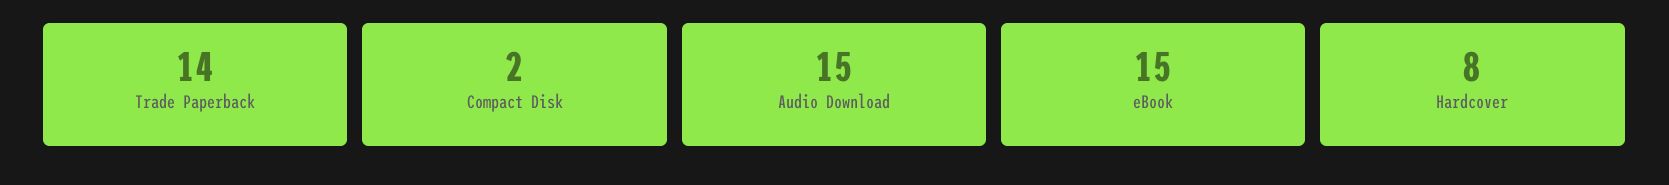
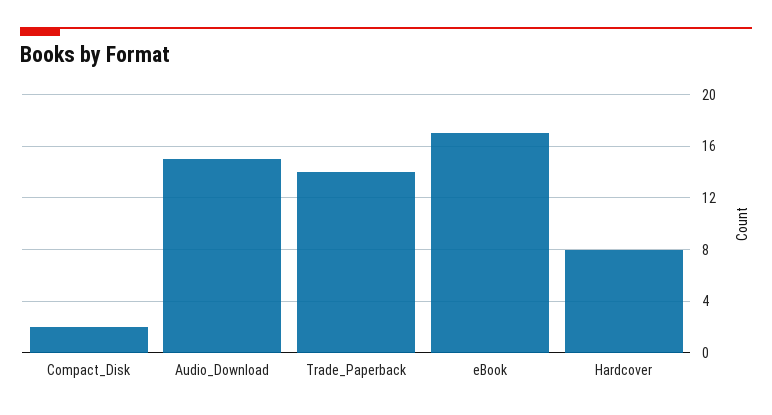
  {
    "Trade Paperback": 14,
    "Compact Disk": 2,
    "Audio Download": 15,
-   "eBook": 15,
+   "eBook": 17,
    "Hardcover": 8
  }

